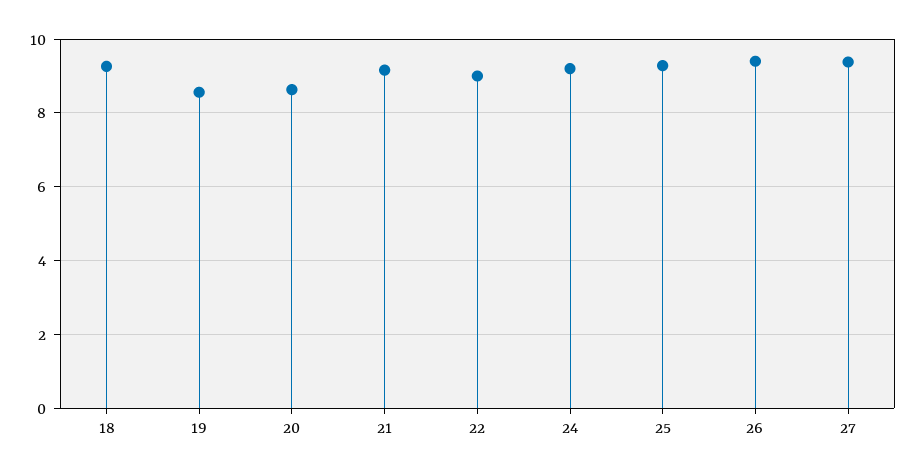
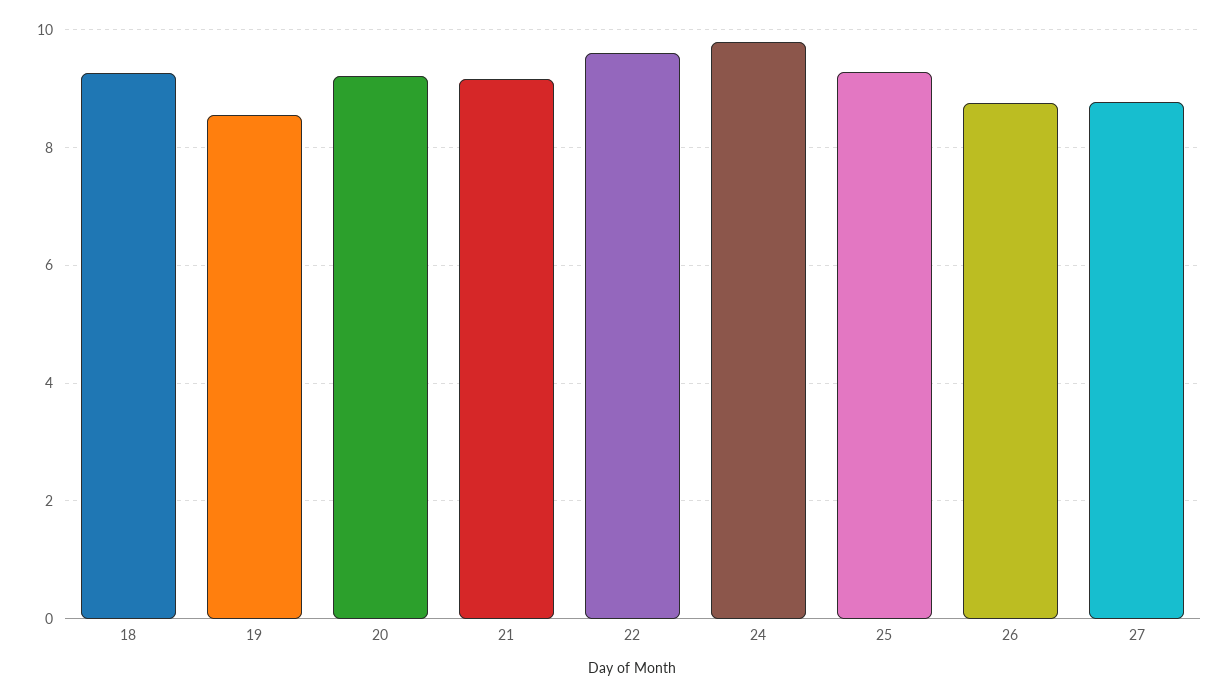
  {
    "18": 9.2,
    "19": 8.6,
-   "20": 8.6,
+   "20": 9.2,
    "21": 9.2,
-   "22": 9,
+   "22": 9.6,
-   "24": 9.2,
+   "24": 9.8,
    "25": 9.2,
-   "26": 9.4,
+   "26": 8.8,
-   "27": 9.4
+   "27": 8.8
  }

